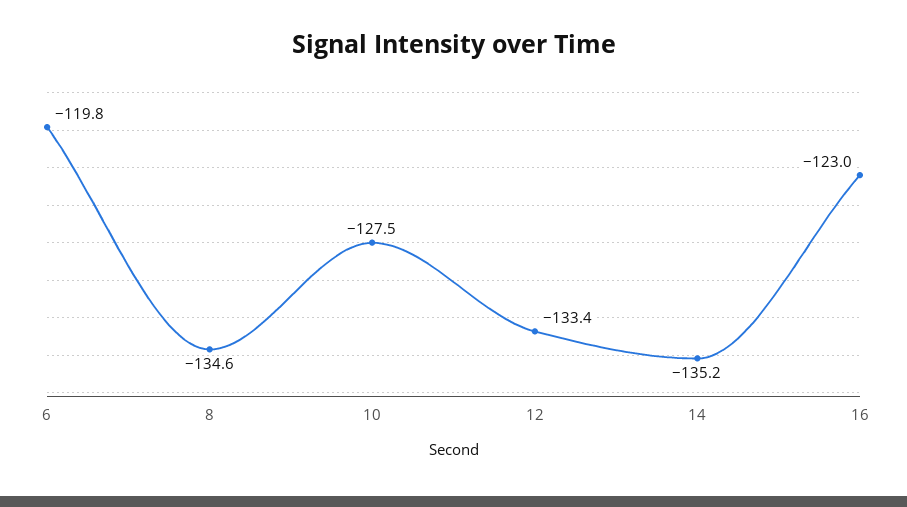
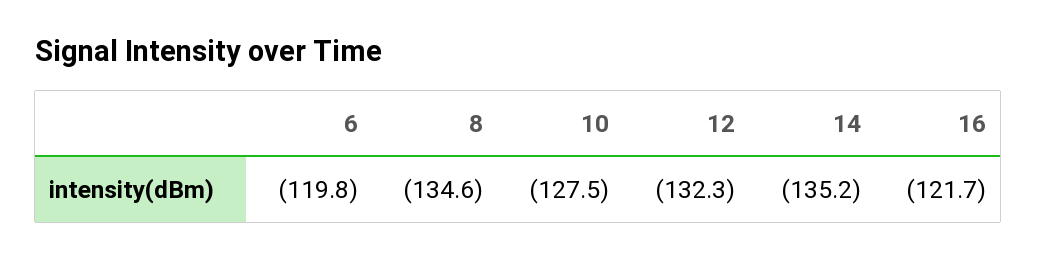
  {
    "6": -119.8,
    "8": -134.6,
    "10": -127.5,
-   "12": -133.4,
+   "12": -132.3,
    "14": -135.2,
-   "16": -123
+   "16": -121.7
  }

